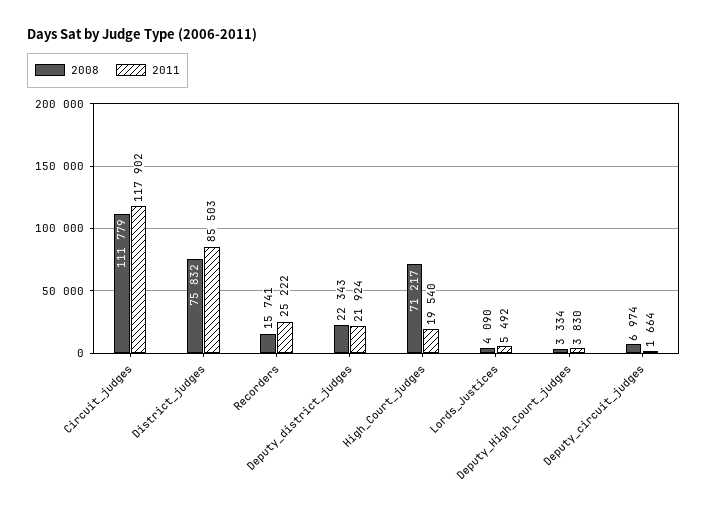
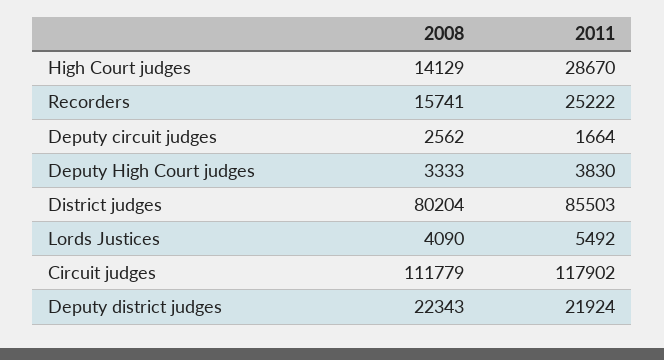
  {
    "2008": {
      "Circuit_judges": 111779,
-     "District_judges": 75832,
+     "District_judges": 80204,
      "Recorders": 15741,
      "Deputy_district_judges": 22343,
-     "High_Court_judges": 71217,
+     "High_Court_judges": 14129,
      "Lords_Justices": 4090,
-     "Deputy_High_Court_judges": 3334,
+     "Deputy_High_Court_judges": 3333,
-     "Deputy_circuit_judges": 6974
+     "Deputy_circuit_judges": 2562
    },
    "2011": {
      "Circuit_judges": 117902,
      "District_judges": 85503,
      "Recorders": 25222,
      "Deputy_district_judges": 21924,
-     "High_Court_judges": 19540,
+     "High_Court_judges": 28670,
      "Lords_Justices": 5492,
      "Deputy_High_Court_judges": 3830,
      "Deputy_circuit_judges": 1664
    }
  }

